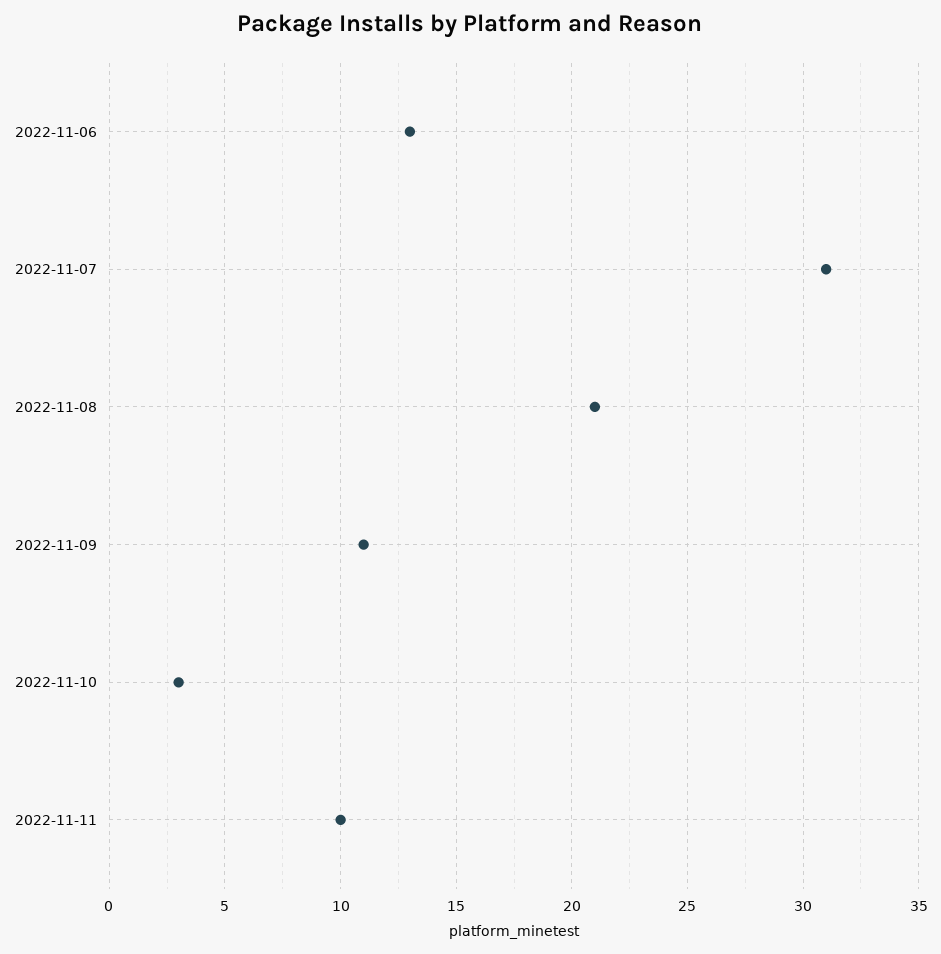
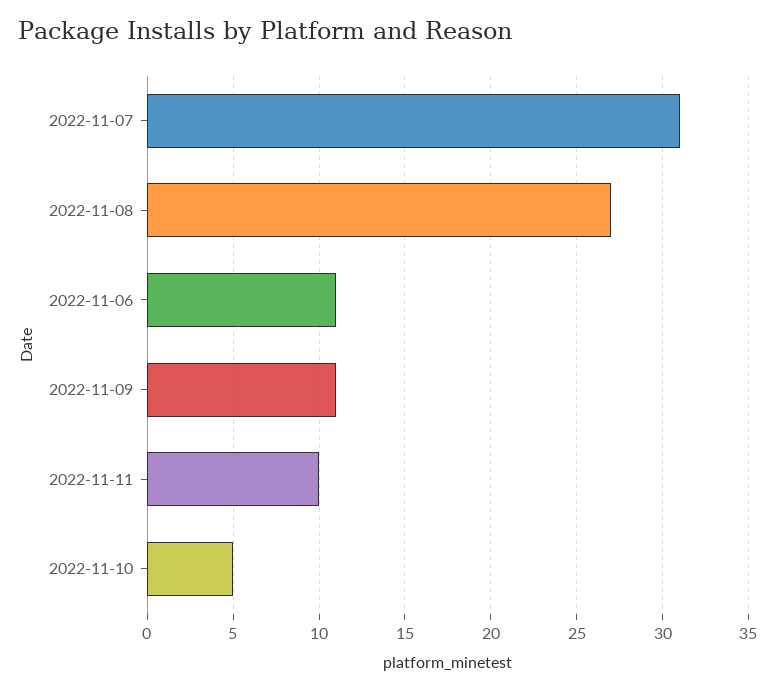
  {
-   "2022-11-06": 13,
+   "2022-11-06": 11,
    "2022-11-07": 31,
-   "2022-11-08": 21,
+   "2022-11-08": 27,
    "2022-11-09": 11,
-   "2022-11-10": 3,
+   "2022-11-10": 5,
    "2022-11-11": 10
  }

